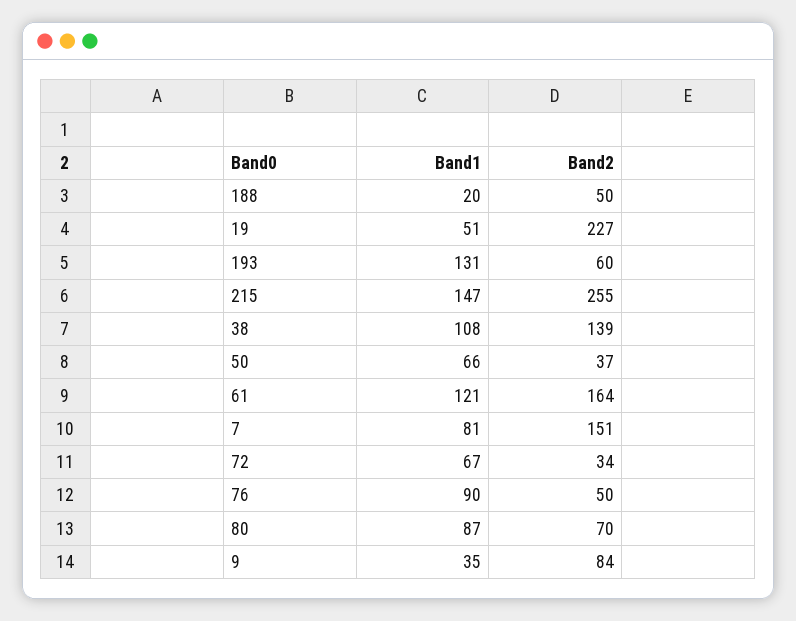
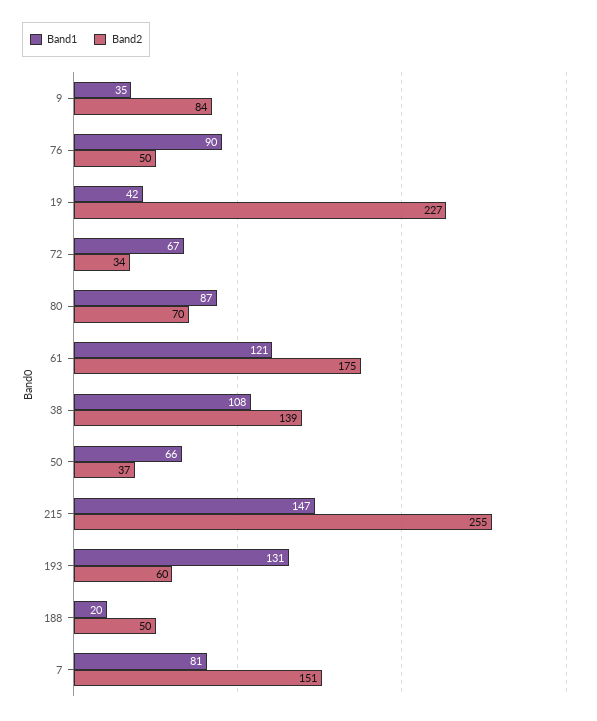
  {
    "Band1": {
      "188": 20,
-     "19": 51,
+     "19": 42,
      "193": 131,
      "215": 147,
      "38": 108,
      "50": 66,
      "61": 121,
      "7": 81,
      "72": 67,
      "76": 90,
      "80": 87,
      "9": 35
    },
    "Band2": {
      "188": 50,
      "19": 227,
      "193": 60,
      "215": 255,
      "38": 139,
      "50": 37,
-     "61": 164,
+     "61": 175,
      "7": 151,
      "72": 34,
      "76": 50,
      "80": 70,
      "9": 84
    }
  }

